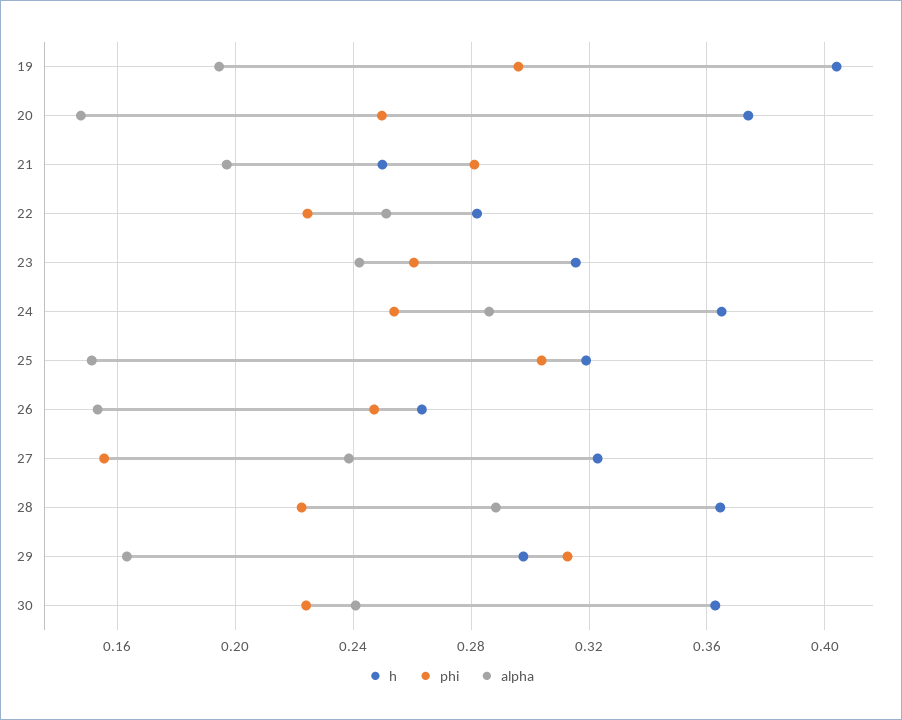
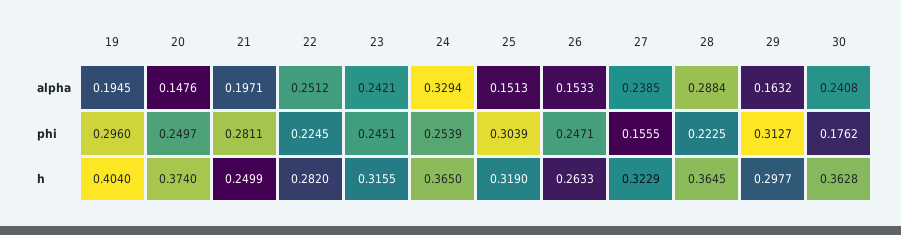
  {
    "h": {
      "19": 0.404,
      "20": 0.374,
      "21": 0.2499,
      "22": 0.282,
      "23": 0.3155,
      "24": 0.365,
      "25": 0.319,
      "26": 0.2633,
      "27": 0.3229,
      "28": 0.3645,
      "29": 0.2977,
      "30": 0.3628
    },
    "phi": {
      "19": 0.296,
      "20": 0.2497,
      "21": 0.2811,
      "22": 0.2245,
-     "23": 0.26,
+     "23": 0.2451,
      "24": 0.2539,
      "25": 0.3039,
      "26": 0.2471,
      "27": 0.1555,
      "28": 0.2225,
      "29": 0.3127,
-     "30": 0.225
+     "30": 0.1762
    },
    "alpha": {
      "19": 0.1945,
      "20": 0.1476,
      "21": 0.1971,
      "22": 0.2512,
      "23": 0.2421,
-     "24": 0.285,
+     "24": 0.3294,
      "25": 0.1513,
      "26": 0.1533,
      "27": 0.2385,
      "28": 0.2884,
      "29": 0.1632,
      "30": 0.2408
    }
  }

